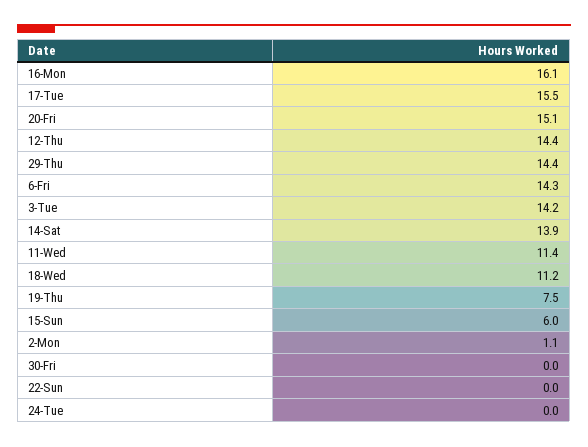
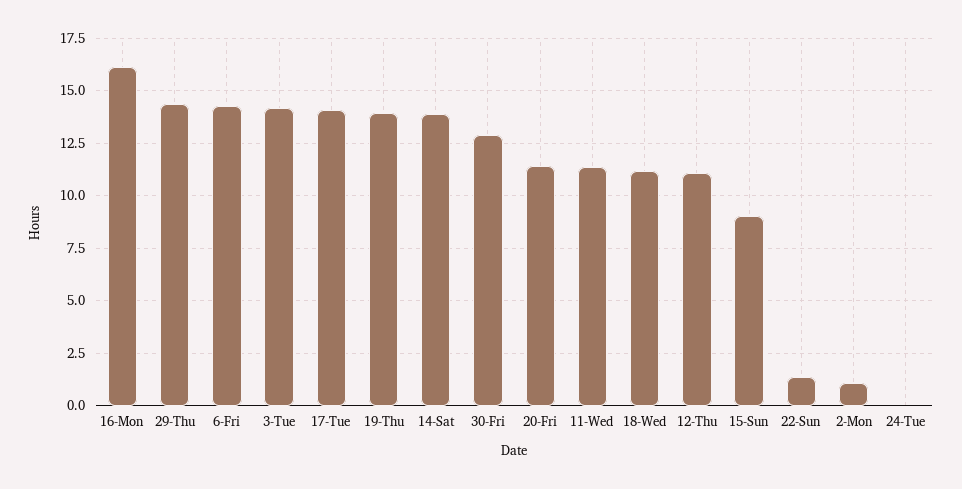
  {
    "16-Mon": 16.1,
-   "17-Tue": 15.5,
+   "17-Tue": 14,
-   "20-Fri": 15.1,
+   "20-Fri": 11.5,
-   "12-Thu": 14.4,
+   "12-Thu": 11,
    "29-Thu": 14.4,
    "6-Fri": 14.3,
    "3-Tue": 14.2,
    "14-Sat": 13.9,
    "11-Wed": 11.4,
    "18-Wed": 11.2,
-   "19-Thu": 7.5,
+   "19-Thu": 14,
-   "15-Sun": 6,
+   "15-Sun": 9,
    "2-Mon": 1.1,
-   "30-Fri": 0,
+   "30-Fri": 13,
-   "22-Sun": 0,
+   "22-Sun": 1.5,
    "24-Tue": 0
  }

